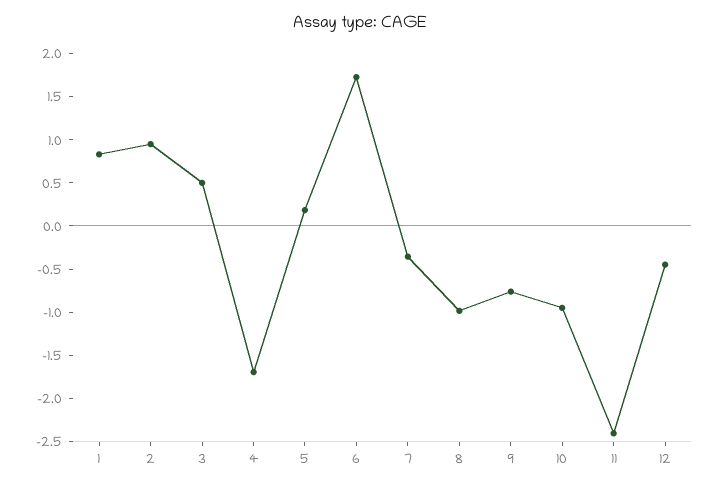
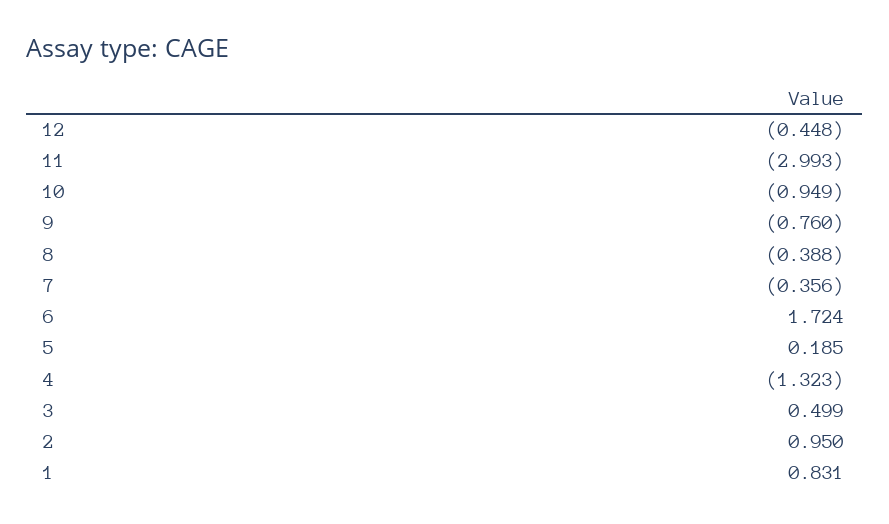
  {
    "1": 0.831,
    "2": 0.95,
    "3": 0.499,
-   "4": -1.7,
+   "4": -1.323,
    "5": 0.185,
    "6": 1.724,
    "7": -0.356,
-   "8": -1,
+   "8": -0.388,
    "9": -0.76,
    "10": -0.949,
-   "11": -2.4,
+   "11": -2.993,
    "12": -0.448
  }

